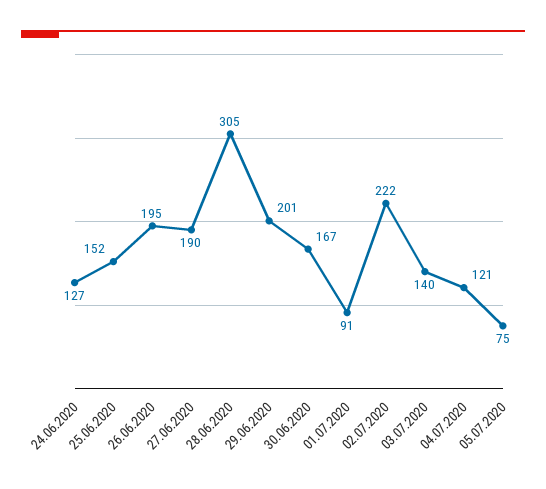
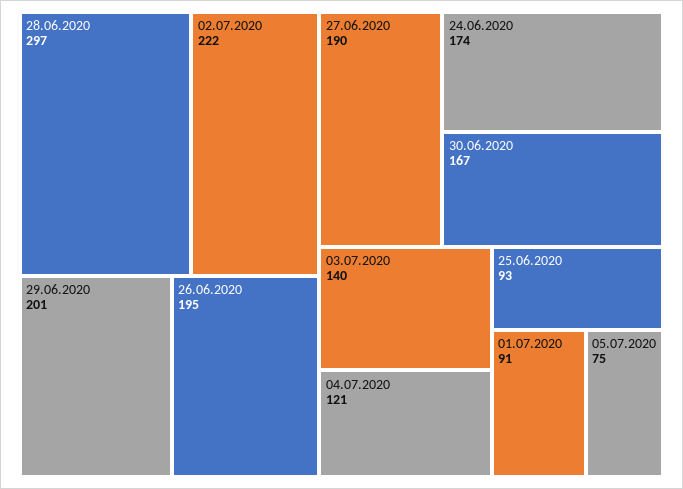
  {
-   "24.06.2020": 127,
+   "24.06.2020": 174,
-   "25.06.2020": 152,
+   "25.06.2020": 93,
    "26.06.2020": 195,
    "27.06.2020": 190,
-   "28.06.2020": 305,
+   "28.06.2020": 297,
    "29.06.2020": 201,
    "30.06.2020": 167,
    "01.07.2020": 91,
    "02.07.2020": 222,
    "03.07.2020": 140,
    "04.07.2020": 121,
    "05.07.2020": 75
  }

